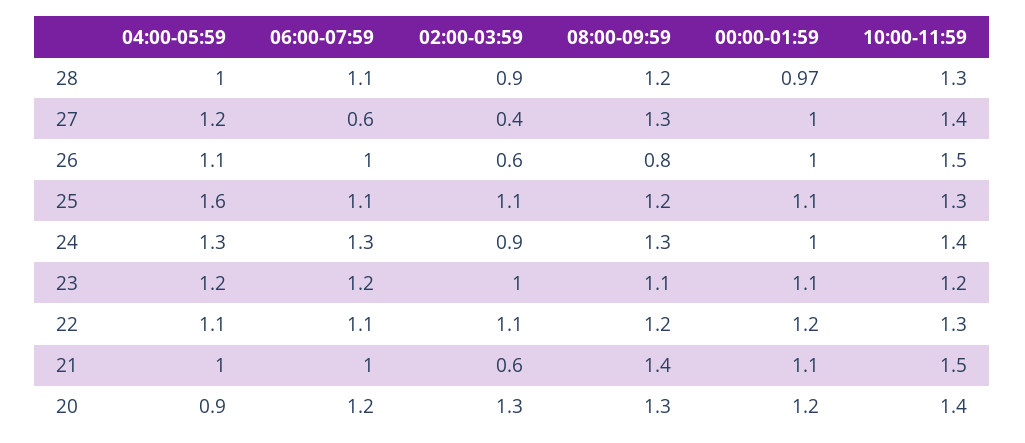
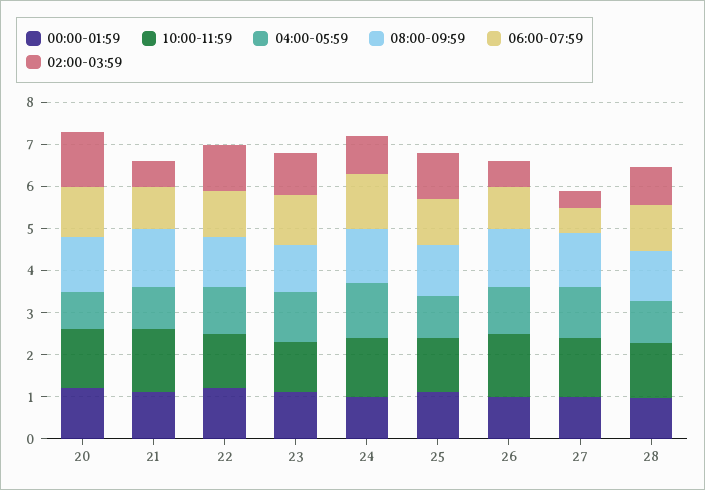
  {
    "04:00-05:59": {
      "28": 1,
      "27": 1.2,
      "26": 1.1,
-     "25": 1.6,
+     "25": 1,
      "24": 1.3,
      "23": 1.2,
      "22": 1.1,
      "21": 1,
      "20": 0.9
    },
    "06:00-07:59": {
      "28": 1.1,
      "27": 0.6,
      "26": 1,
      "25": 1.1,
      "24": 1.3,
      "23": 1.2,
      "22": 1.1,
      "21": 1,
      "20": 1.2
    },
    "02:00-03:59": {
      "28": 0.9,
      "27": 0.4,
      "26": 0.6,
      "25": 1.1,
      "24": 0.9,
      "23": 1,
      "22": 1.1,
      "21": 0.6,
      "20": 1.3
    },
    "08:00-09:59": {
      "28": 1.2,
      "27": 1.3,
-     "26": 0.8,
+     "26": 1.4,
      "25": 1.2,
      "24": 1.3,
      "23": 1.1,
      "22": 1.2,
      "21": 1.4,
      "20": 1.3
    },
    "00:00-01:59": {
      "28": 0.97,
      "27": 1,
      "26": 1,
      "25": 1.1,
      "24": 1,
      "23": 1.1,
      "22": 1.2,
      "21": 1.1,
      "20": 1.2
    },
    "10:00-11:59": {
      "28": 1.3,
      "27": 1.4,
      "26": 1.5,
      "25": 1.3,
      "24": 1.4,
      "23": 1.2,
      "22": 1.3,
      "21": 1.5,
      "20": 1.4
    }
  }

